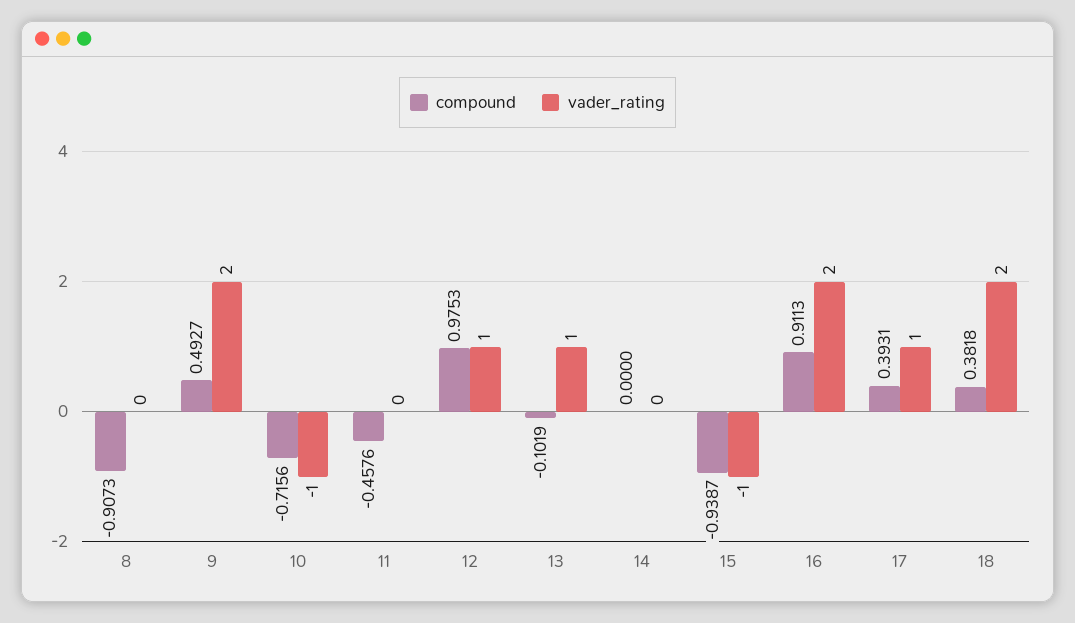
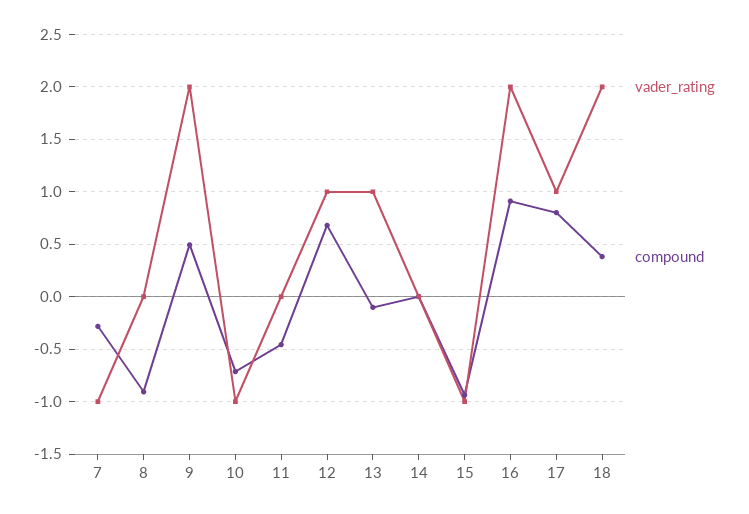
  {
    "compound": {
      "8": -0.9073,
      "9": 0.4927,
      "10": -0.7156,
      "11": -0.4576,
-     "12": 0.9753,
+     "12": 0.7,
      "13": -0.1019,
      "14": 0,
      "15": -0.9387,
      "16": 0.9113,
-     "17": 0.3931,
+     "17": 0.8,
-     "18": 0.3818
+     "18": 0.3818,
+     "7": -0.3
    },
    "vader_rating": {
      "8": 0,
      "9": 2,
      "10": -1,
      "11": 0,
      "12": 1,
      "13": 1,
      "14": 0,
      "15": -1,
      "16": 2,
      "17": 1,
-     "18": 2
+     "18": 2,
+     "7": -1
    }
  }

